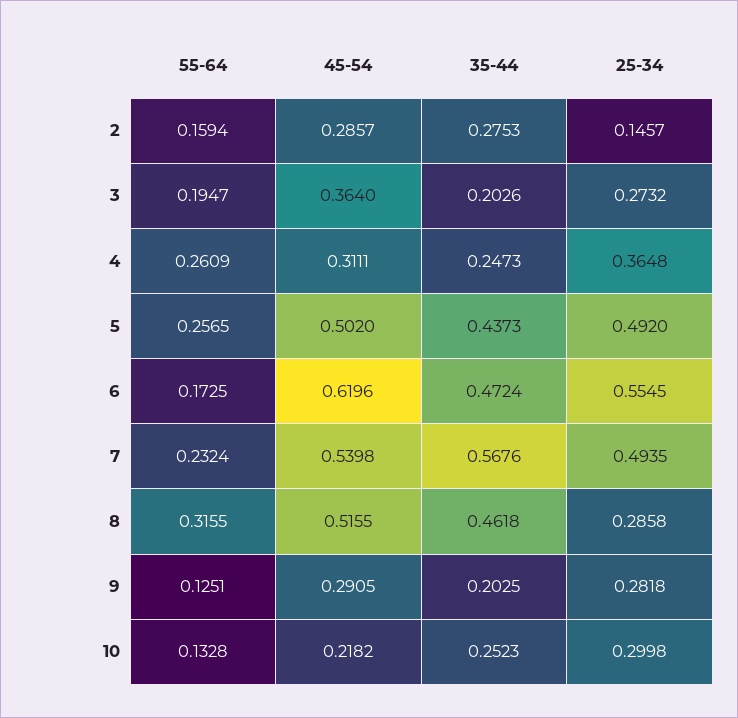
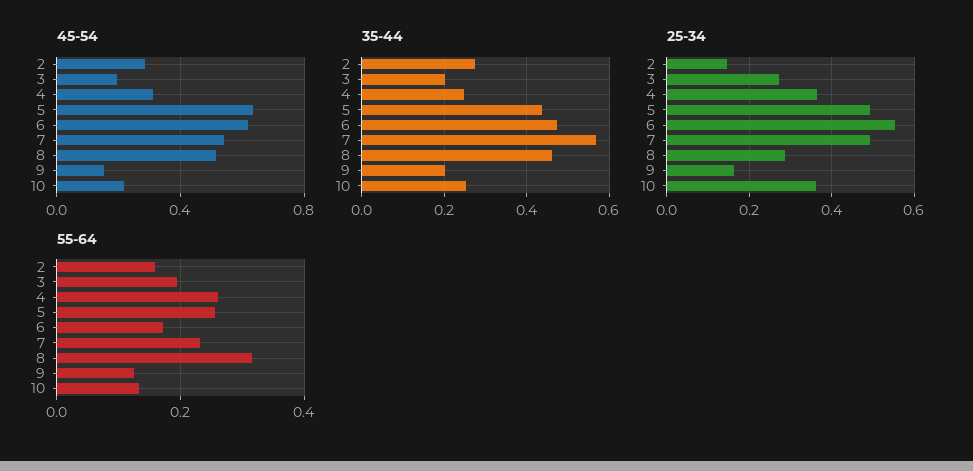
  {
    "55-64": {
      "2": 0.1594,
      "3": 0.1947,
      "4": 0.2609,
      "5": 0.2565,
      "6": 0.1725,
      "7": 0.2324,
      "8": 0.3155,
      "9": 0.1251,
      "10": 0.1328
    },
    "45-54": {
      "2": 0.2857,
-     "3": 0.364,
+     "3": 0.2,
      "4": 0.3111,
-     "5": 0.502,
+     "5": 0.65,
      "6": 0.6196,
      "7": 0.5398,
      "8": 0.5155,
-     "9": 0.2905,
+     "9": 0.15,
      "10": 0.2182
    },
    "35-44": {
      "2": 0.2753,
      "3": 0.2026,
      "4": 0.2473,
      "5": 0.4373,
      "6": 0.4724,
      "7": 0.5676,
      "8": 0.4618,
      "9": 0.2025,
      "10": 0.2523
    },
    "25-34": {
      "2": 0.1457,
      "3": 0.2732,
      "4": 0.3648,
      "5": 0.492,
      "6": 0.5545,
      "7": 0.4935,
      "8": 0.2858,
-     "9": 0.2818,
+     "9": 0.16,
-     "10": 0.2998
+     "10": 0.36
    }
  }

